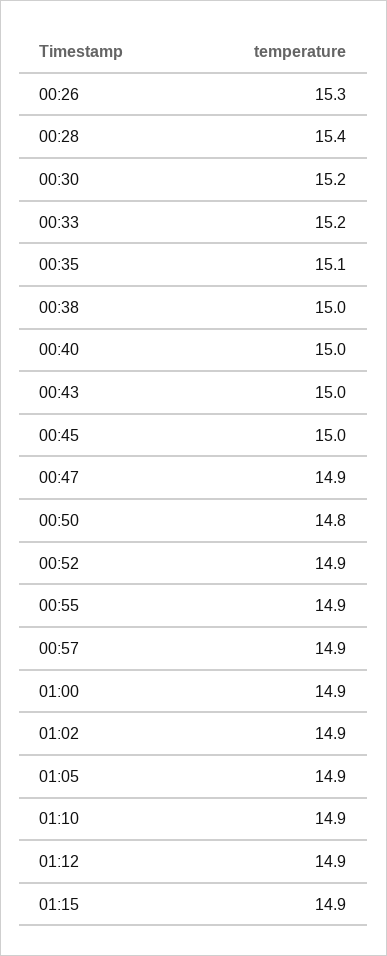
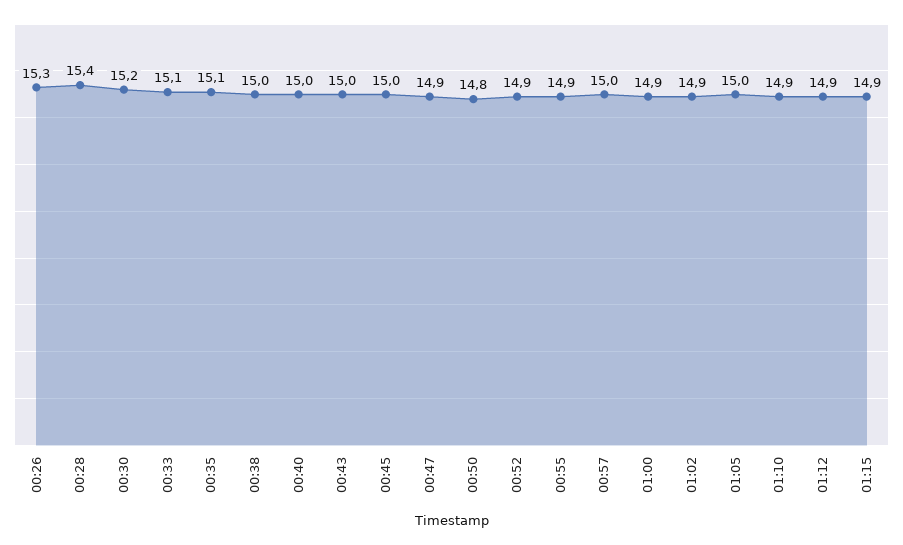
  {
    "00:26": 15.3,
    "00:28": 15.4,
    "00:30": 15.2,
-   "00:33": 15.2,
+   "00:33": 15.1,
    "00:35": 15.1,
    "00:38": 15,
    "00:40": 15,
    "00:43": 15,
    "00:45": 15,
    "00:47": 14.9,
    "00:50": 14.8,
    "00:52": 14.9,
    "00:55": 14.9,
-   "00:57": 14.9,
+   "00:57": 15,
    "01:00": 14.9,
    "01:02": 14.9,
-   "01:05": 14.9,
+   "01:05": 15,
    "01:10": 14.9,
    "01:12": 14.9,
    "01:15": 14.9
  }

